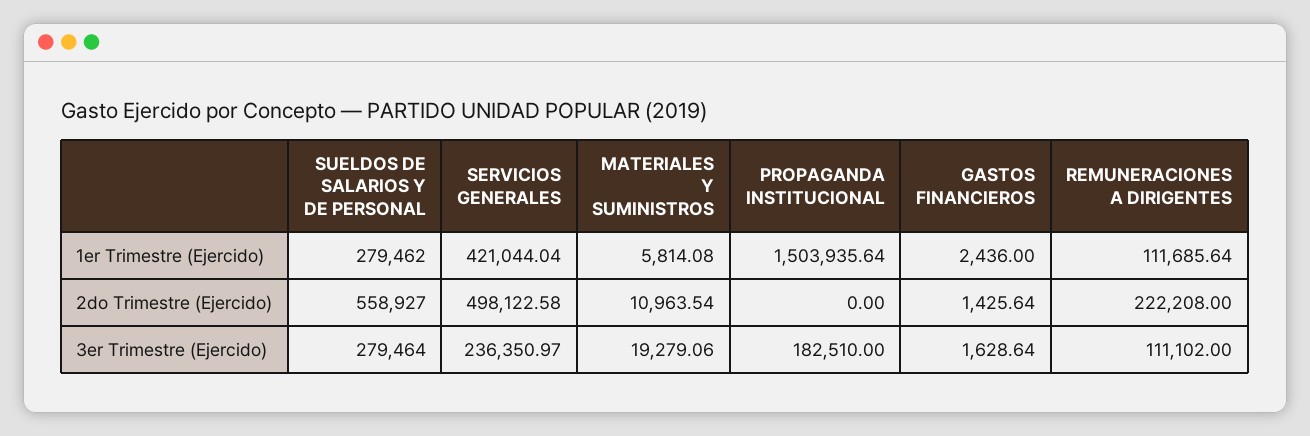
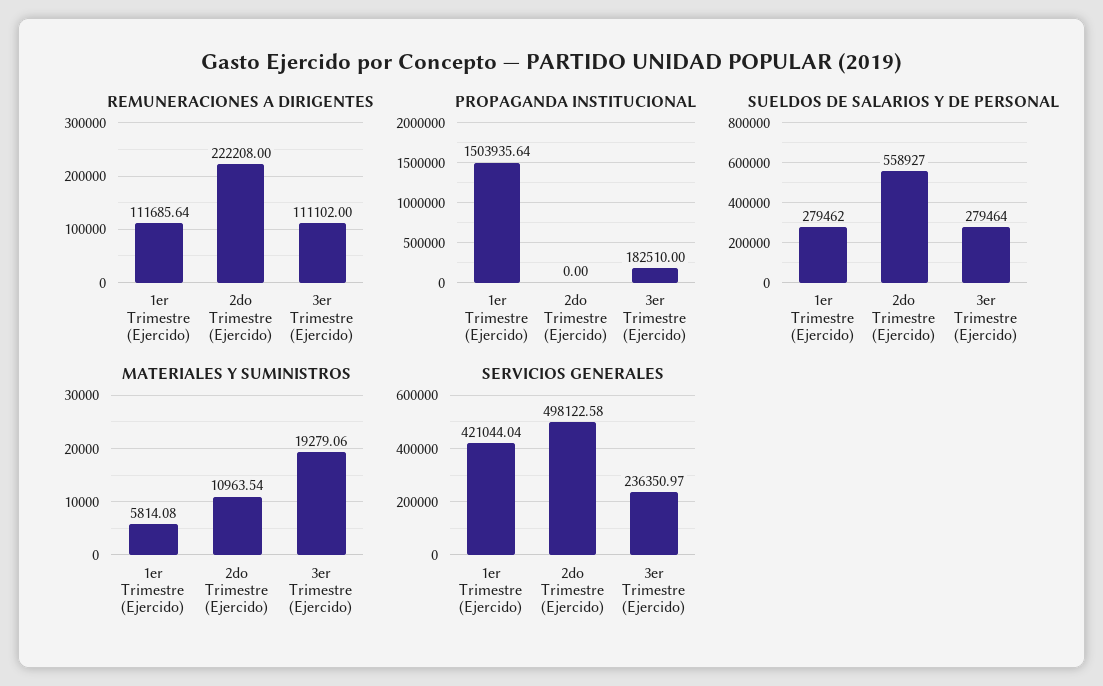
  {
    "SUELDOS DE SALARIOS Y DE PERSONAL": {
      "1er Trimestre (Ejercido)": 279462,
      "2do Trimestre (Ejercido)": 558927,
      "3er Trimestre (Ejercido)": 279464
    },
    "SERVICIOS GENERALES": {
      "1er Trimestre (Ejercido)": 421044.04,
      "2do Trimestre (Ejercido)": 498122.58,
      "3er Trimestre (Ejercido)": 236350.97
    },
    "MATERIALES Y SUMINISTROS": {
      "1er Trimestre (Ejercido)": 5814.08,
      "2do Trimestre (Ejercido)": 10963.54,
      "3er Trimestre (Ejercido)": 19279.06
    },
    "PROPAGANDA INSTITUCIONAL": {
      "1er Trimestre (Ejercido)": 1503935.64,
      "2do Trimestre (Ejercido)": 0,
      "3er Trimestre (Ejercido)": 182510
    },
-   "GASTOS FINANCIEROS": {
-     "1er Trimestre (Ejercido)": 2436,
-     "2do Trimestre (Ejercido)": 1425.64,
-     "3er Trimestre (Ejercido)": 1628.64
-   },
    "REMUNERACIONES A DIRIGENTES": {
      "1er Trimestre (Ejercido)": 111685.64,
      "2do Trimestre (Ejercido)": 222208,
      "3er Trimestre (Ejercido)": 111102
    }
  }

